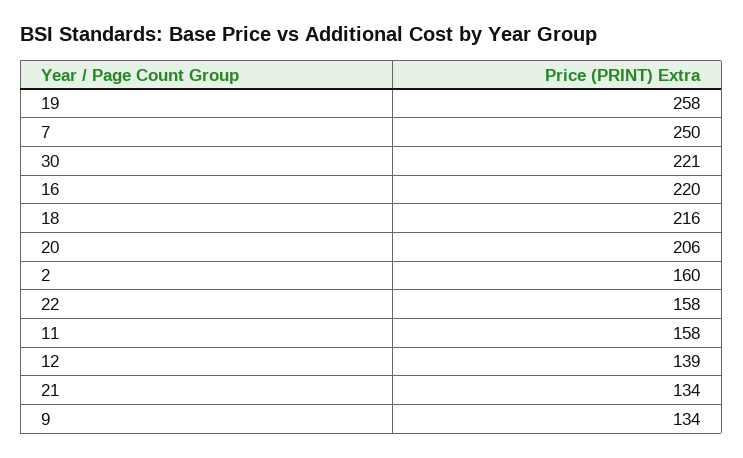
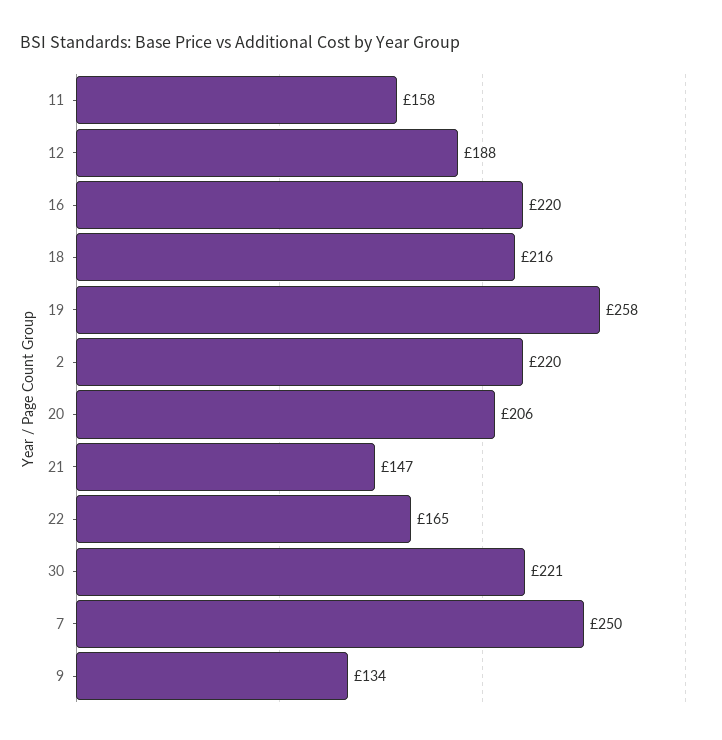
  {
    "19": 258,
    "7": 250,
    "30": 221,
    "16": 220,
    "18": 216,
    "20": 206,
-   "2": 160,
+   "2": 220,
-   "22": 158,
+   "22": 165,
    "11": 158,
-   "12": 139,
+   "12": 188,
-   "21": 134,
+   "21": 147,
    "9": 134
  }

